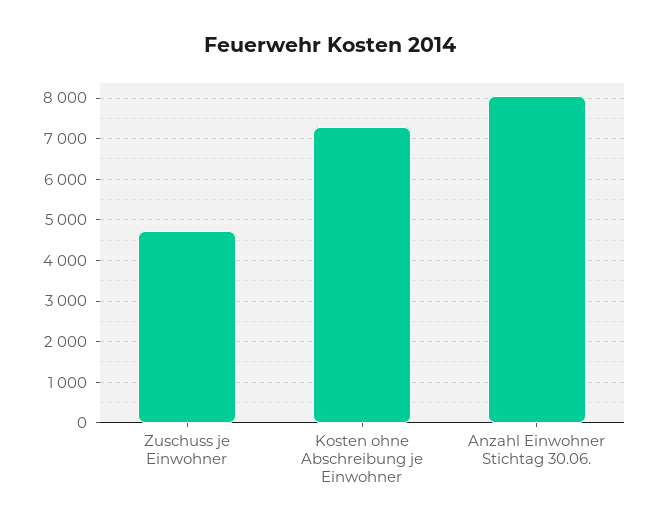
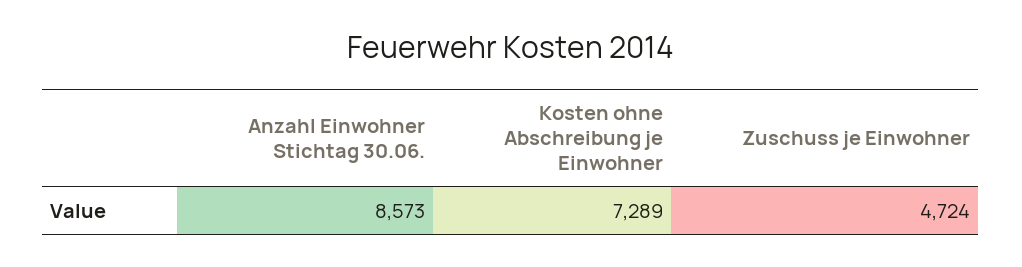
  {
    "Zuschuss je Einwohner": 4724,
    "Kosten ohne Abschreibung je Einwohner": 7289,
-   "Anzahl Einwohner Stichtag 30.06.": 8000
+   "Anzahl Einwohner Stichtag 30.06.": 8573
  }

